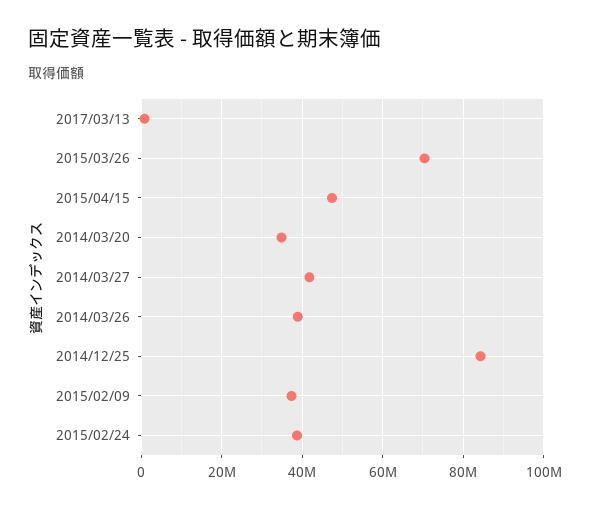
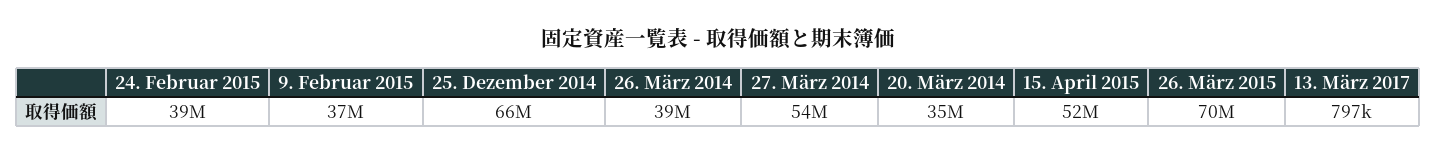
  {
    "2017/03/13": 797000,
    "2015/03/26": 70000000,
-   "2015/04/15": 48000000,
+   "2015/04/15": 52000000,
    "2014/03/20": 35000000,
-   "2014/03/27": 42000000,
+   "2014/03/27": 54000000,
    "2014/03/26": 39000000,
-   "2014/12/25": 84000000,
+   "2014/12/25": 66000000,
    "2015/02/09": 37000000,
    "2015/02/24": 39000000
  }

